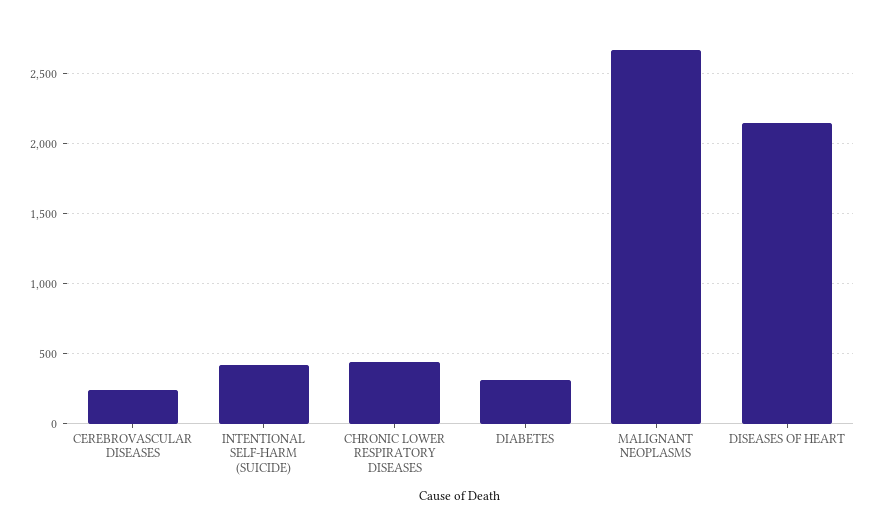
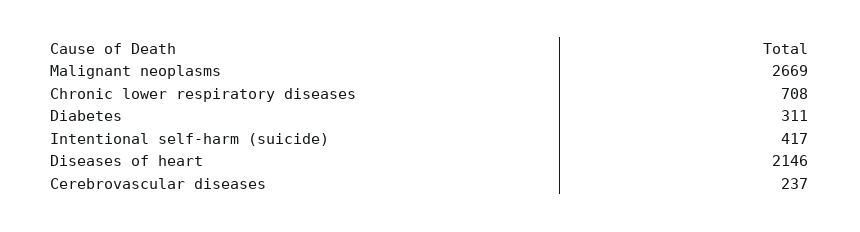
  {
    "CEREBROVASCULAR DISEASES": 237,
    "INTENTIONAL SELF-HARM (SUICIDE)": 417,
-   "CHRONIC LOWER RESPIRATORY DISEASES": 450,
+   "CHRONIC LOWER RESPIRATORY DISEASES": 708,
    "DIABETES": 311,
    "MALIGNANT NEOPLASMS": 2669,
    "DISEASES OF HEART": 2146
  }

